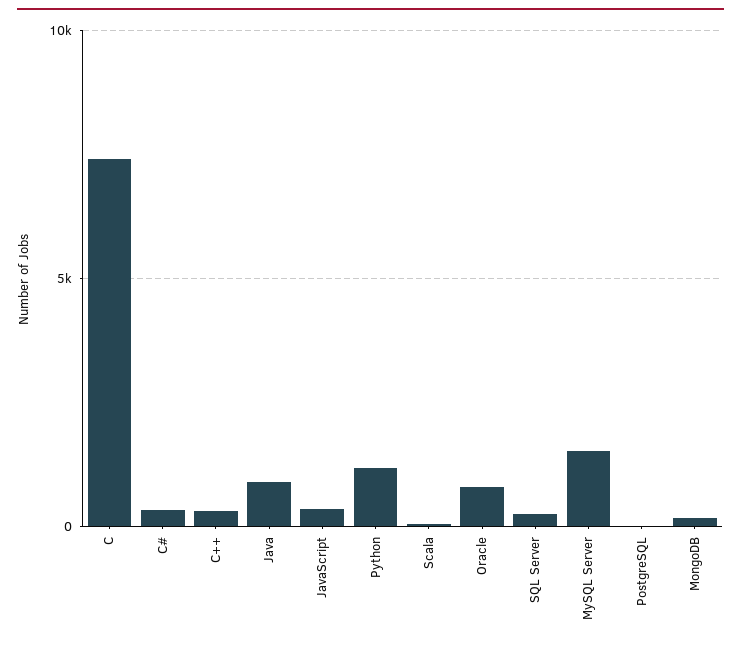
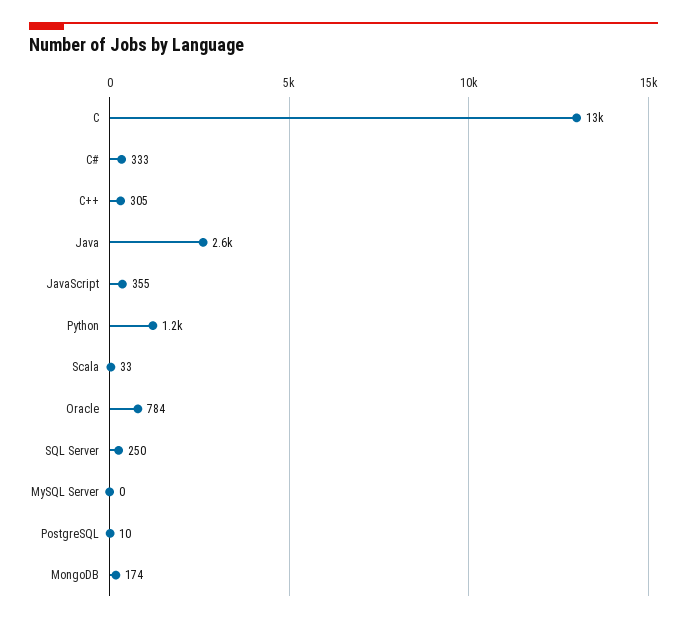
  {
-   "C": 7500,
+   "C": 13000,
    "C#": 333,
    "C++": 305,
-   "Java": 1000,
+   "Java": 2600,
    "JavaScript": 355,
    "Python": 1200,
    "Scala": 33,
    "Oracle": 784,
    "SQL Server": 250,
-   "MySQL Server": 1500,
+   "MySQL Server": 0,
    "PostgreSQL": 10,
    "MongoDB": 174
  }

